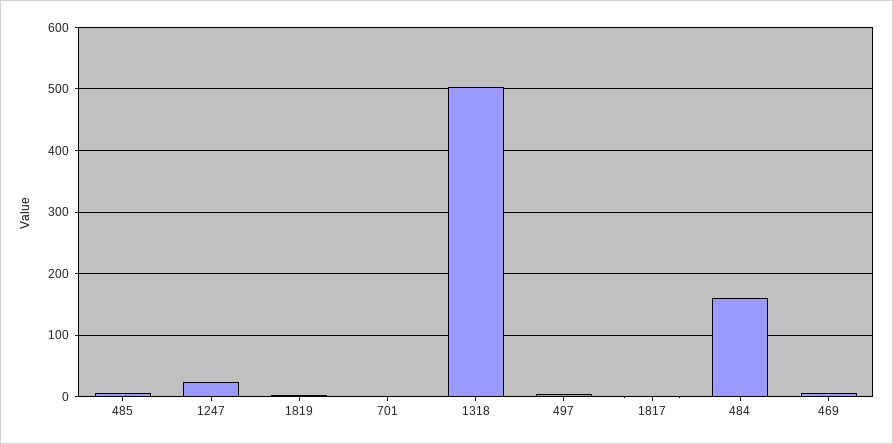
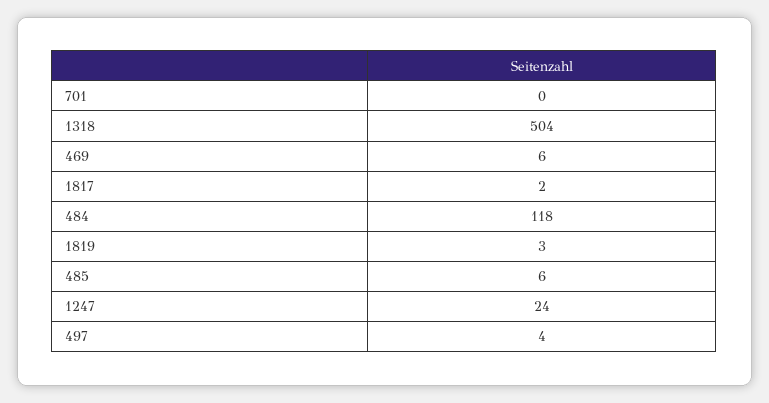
  {
    "485": 6,
    "1247": 24,
    "1819": 3,
    "701": 0,
    "1318": 504,
    "497": 4,
    "1817": 2,
-   "484": 160,
+   "484": 118,
    "469": 6
  }

